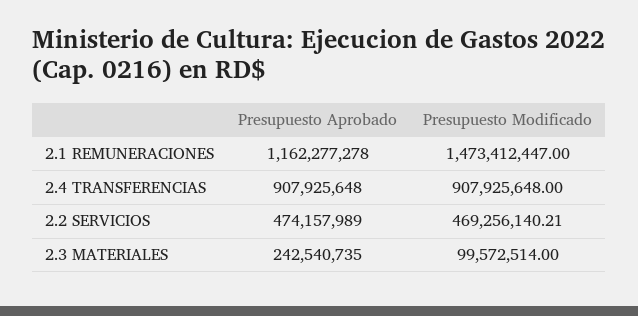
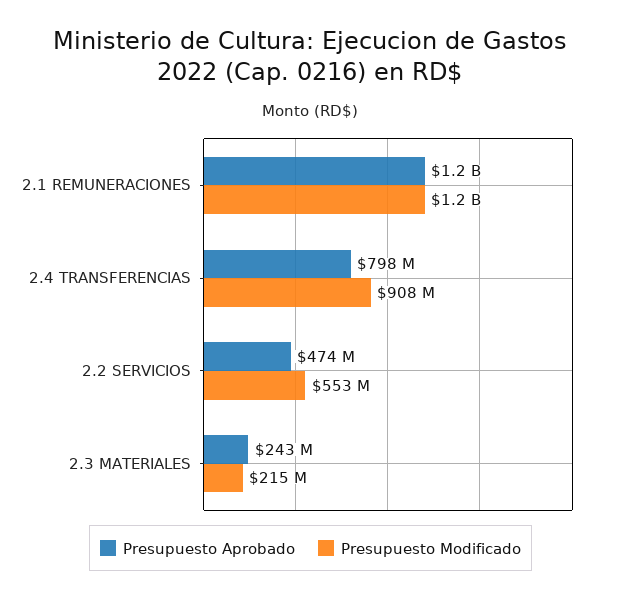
  {
    "Presupuesto Aprobado": {
      "2.1 REMUNERACIONES": 1162277278,
-     "2.4 TRANSFERENCIAS": 907925648,
+     "2.4 TRANSFERENCIAS": 798000000,
      "2.2 SERVICIOS": 474157989,
      "2.3 MATERIALES": 242540735
    },
    "Presupuesto Modificado": {
-     "2.1 REMUNERACIONES": 1473412447,
+     "2.1 REMUNERACIONES": 1200000000,
      "2.4 TRANSFERENCIAS": 907925648,
-     "2.2 SERVICIOS": 469256140.21,
+     "2.2 SERVICIOS": 553000000,
-     "2.3 MATERIALES": 99572514
+     "2.3 MATERIALES": 215000000
    }
  }

